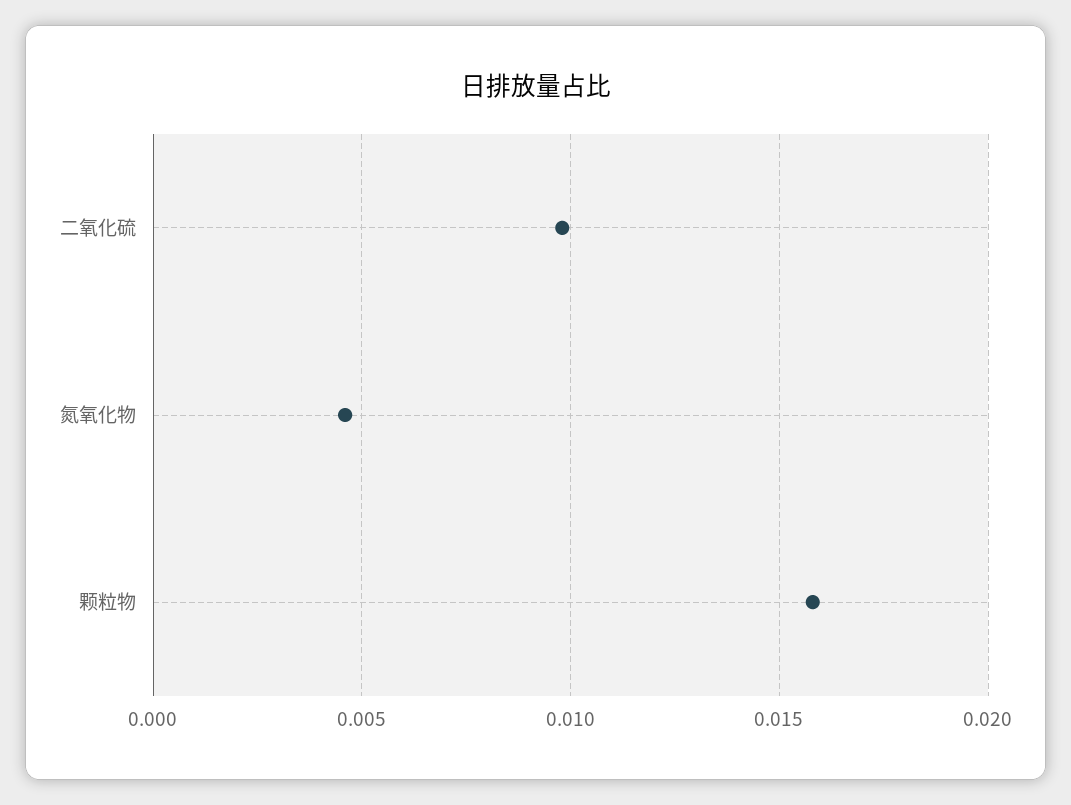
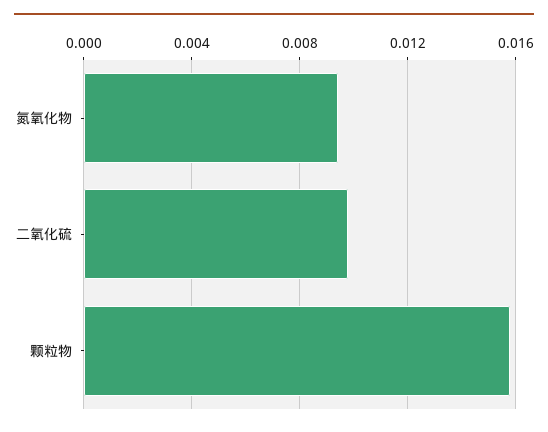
  {
    "二氧化硫": 0.01,
-   "氮氧化物": 0.0045,
+   "氮氧化物": 0.0095,
    "颗粒物": 0.016
  }

